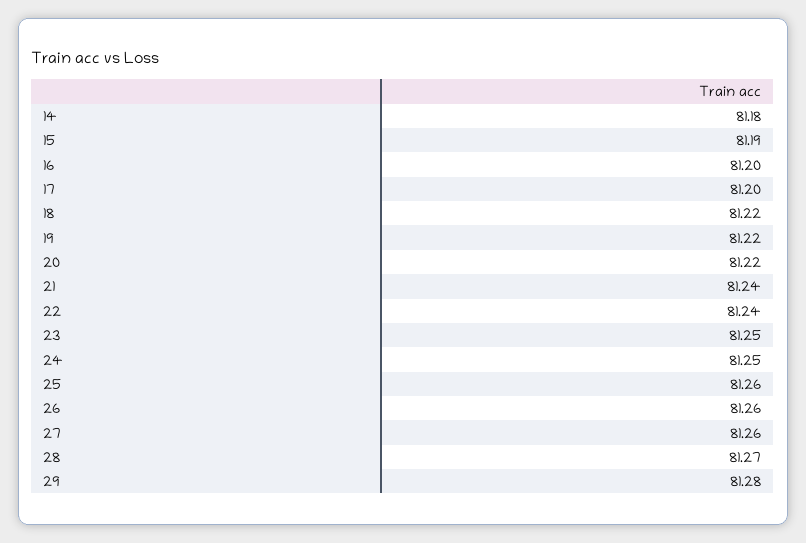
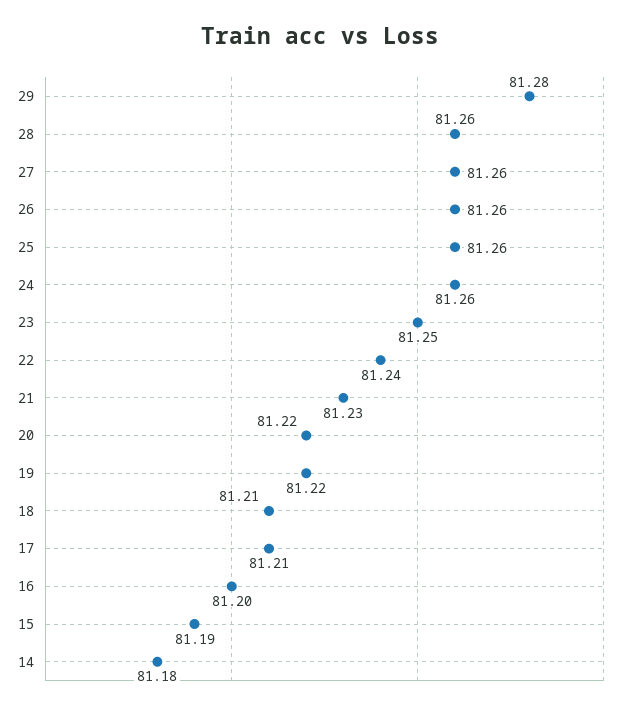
  {
    "14": 81.18,
    "15": 81.19,
    "16": 81.2,
-   "17": 81.2,
+   "17": 81.21,
-   "18": 81.22,
+   "18": 81.21,
    "19": 81.22,
    "20": 81.22,
-   "21": 81.24,
+   "21": 81.23,
    "22": 81.24,
    "23": 81.25,
-   "24": 81.25,
+   "24": 81.26,
    "25": 81.26,
    "26": 81.26,
    "27": 81.26,
-   "28": 81.27,
+   "28": 81.26,
    "29": 81.28
  }

